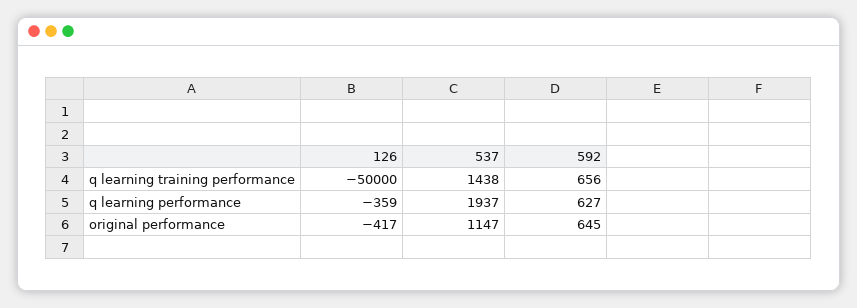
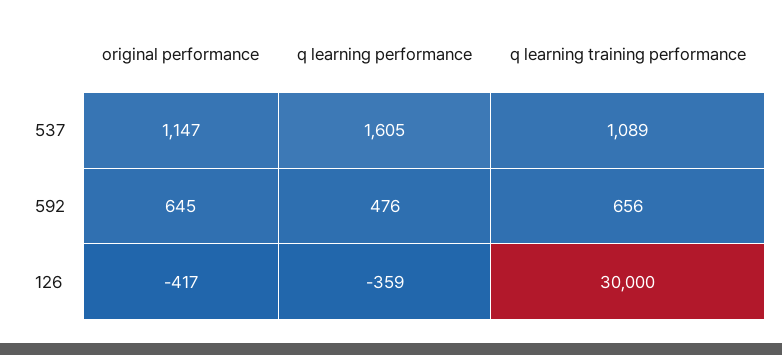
  {
    "126": {
-     "q learning training performance": -50000,
+     "q learning training performance": 30000,
      "q learning performance": -359,
      "original performance": -417
    },
    "537": {
-     "q learning training performance": 1438,
+     "q learning training performance": 1089,
-     "q learning performance": 1937,
+     "q learning performance": 1605,
      "original performance": 1147
    },
    "592": {
      "q learning training performance": 656,
-     "q learning performance": 627,
+     "q learning performance": 476,
      "original performance": 645
    }
  }

